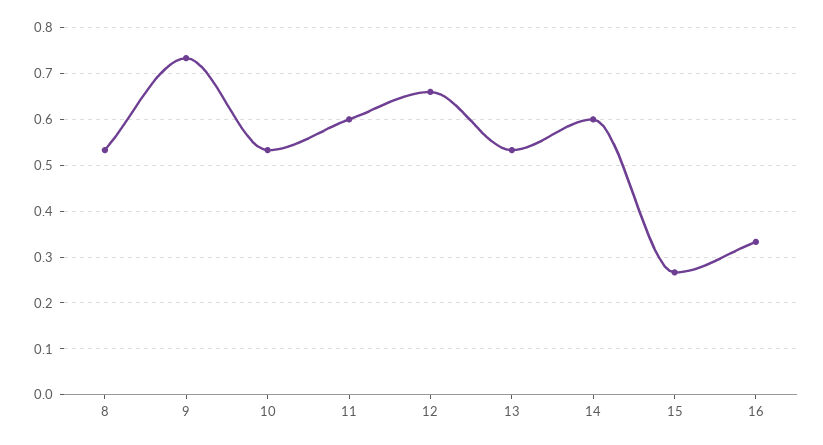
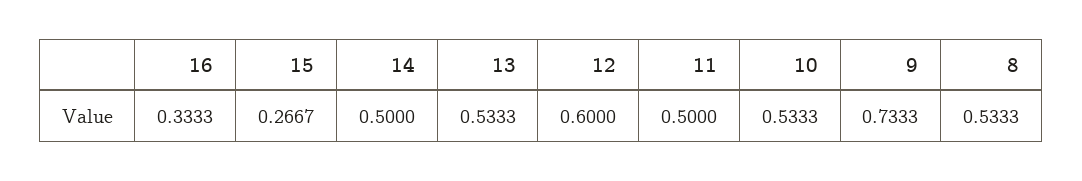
  {
    "8": 0.5333,
    "9": 0.7333,
    "10": 0.5333,
-   "11": 0.6,
+   "11": 0.5,
-   "12": 0.66,
+   "12": 0.6,
    "13": 0.5333,
-   "14": 0.6,
+   "14": 0.5,
    "15": 0.2667,
    "16": 0.3333
  }

